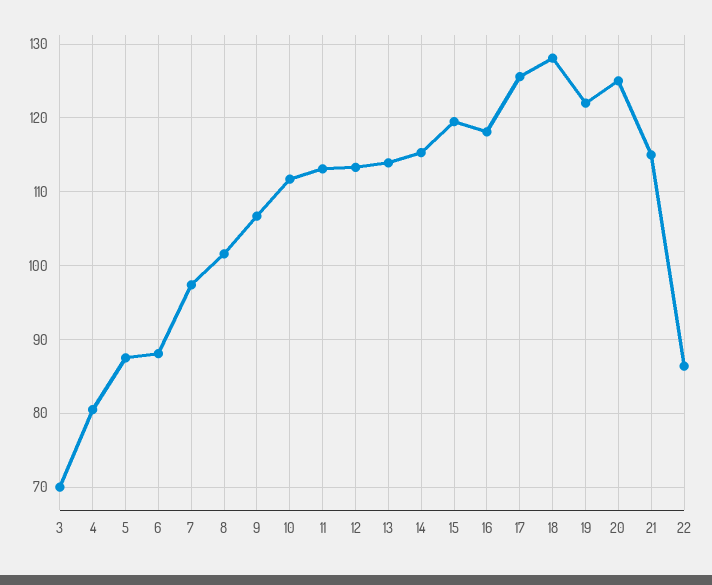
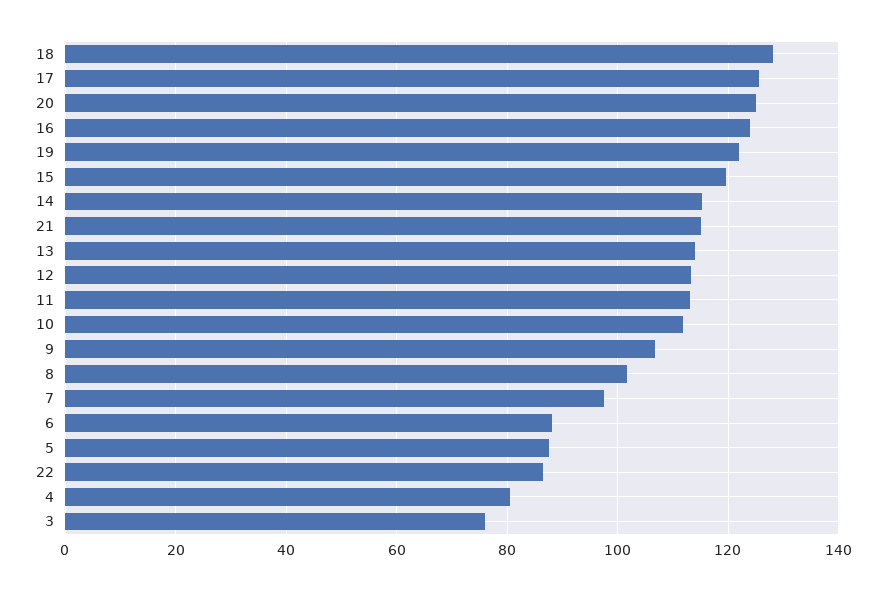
  {
-   "3": 70,
+   "3": 76,
    "4": 81,
    "5": 88,
    "6": 88,
    "7": 97,
    "8": 102,
    "9": 107,
    "10": 112,
    "11": 113,
    "12": 113,
    "13": 114,
    "14": 115,
    "15": 120,
-   "16": 118,
+   "16": 124,
    "17": 126,
    "18": 128,
    "19": 122,
    "20": 125,
    "21": 115,
    "22": 86
  }

